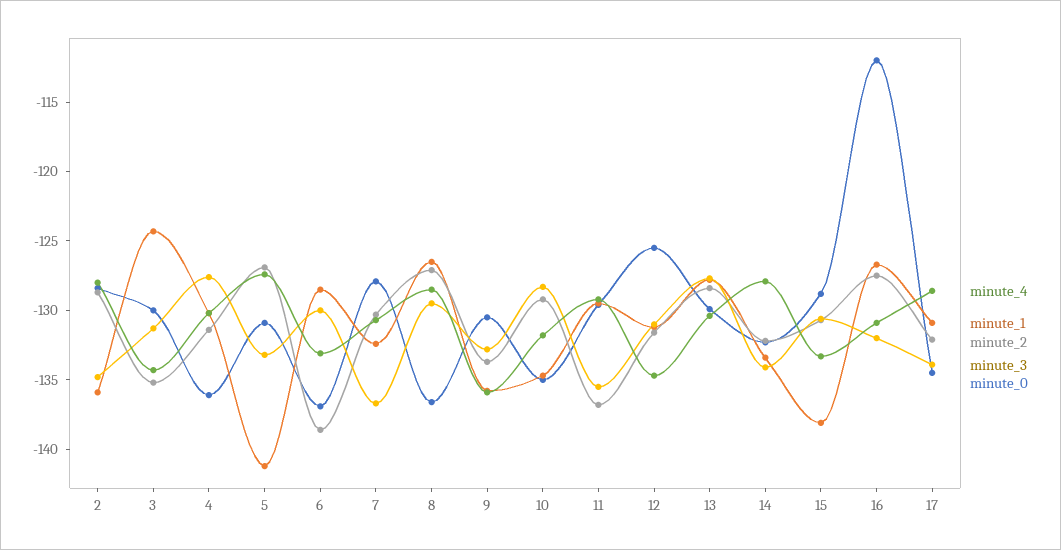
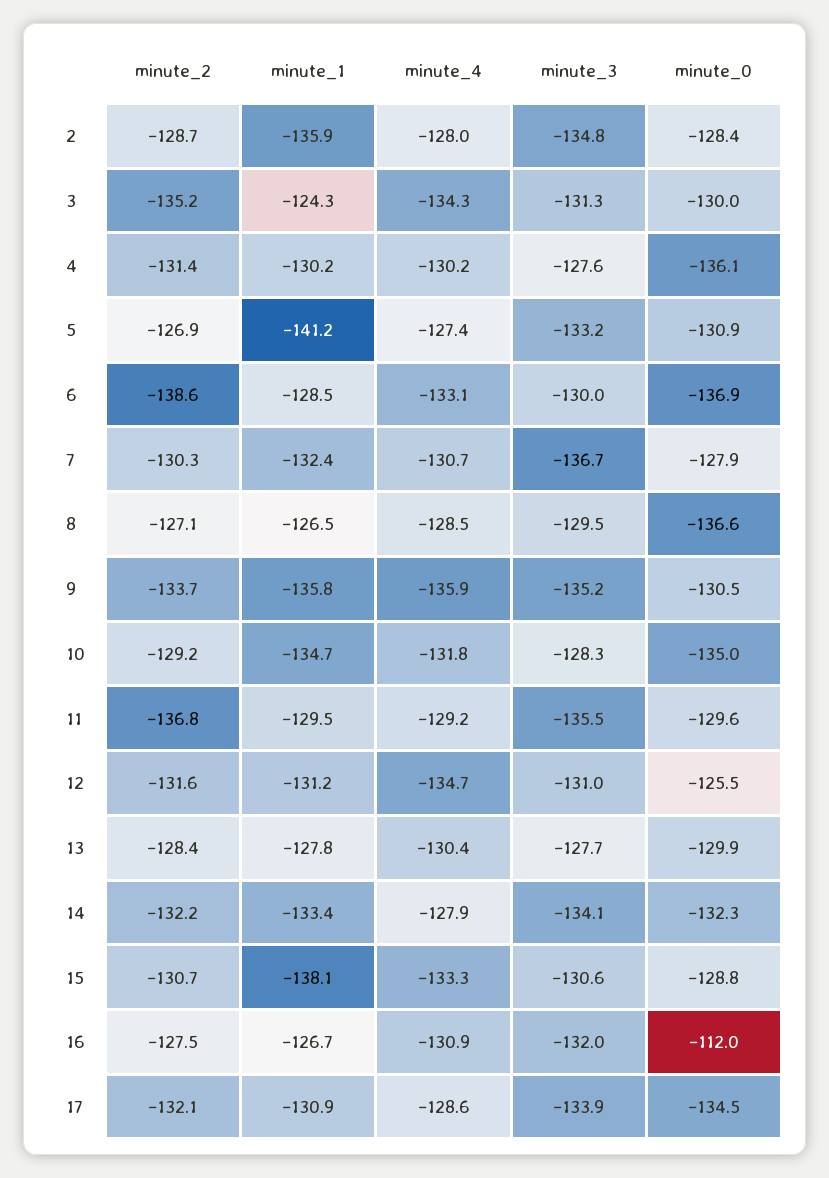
  {
    "minute_4": {
      "2": -128,
      "3": -134.3,
      "4": -130.2,
      "5": -127.4,
      "6": -133.1,
      "7": -130.7,
      "8": -128.5,
      "9": -135.9,
      "10": -131.8,
      "11": -129.2,
      "12": -134.7,
      "13": -130.4,
      "14": -127.9,
      "15": -133.3,
      "16": -130.9,
      "17": -128.6
    },
    "minute_1": {
      "2": -135.9,
      "3": -124.3,
      "4": -130.2,
      "5": -141.2,
      "6": -128.5,
      "7": -132.4,
      "8": -126.5,
      "9": -135.8,
      "10": -134.7,
      "11": -129.5,
      "12": -131.2,
      "13": -127.8,
      "14": -133.4,
      "15": -138.1,
      "16": -126.7,
      "17": -130.9
    },
    "minute_2": {
      "2": -128.7,
      "3": -135.2,
      "4": -131.4,
      "5": -126.9,
      "6": -138.6,
      "7": -130.3,
      "8": -127.1,
      "9": -133.7,
      "10": -129.2,
      "11": -136.8,
      "12": -131.6,
      "13": -128.4,
      "14": -132.2,
      "15": -130.7,
      "16": -127.5,
      "17": -132.1
    },
    "minute_3": {
      "2": -134.8,
      "3": -131.3,
      "4": -127.6,
      "5": -133.2,
      "6": -130,
      "7": -136.7,
      "8": -129.5,
-     "9": -133,
+     "9": -135.2,
      "10": -128.3,
      "11": -135.5,
      "12": -131,
      "13": -127.7,
      "14": -134.1,
      "15": -130.6,
      "16": -132,
      "17": -133.9
    },
    "minute_0": {
      "2": -128.4,
      "3": -130,
      "4": -136.1,
      "5": -130.9,
      "6": -136.9,
      "7": -127.9,
      "8": -136.6,
      "9": -130.5,
      "10": -135,
      "11": -129.6,
      "12": -125.5,
      "13": -129.9,
      "14": -132.3,
      "15": -128.8,
      "16": -112,
      "17": -134.5
    }
  }

